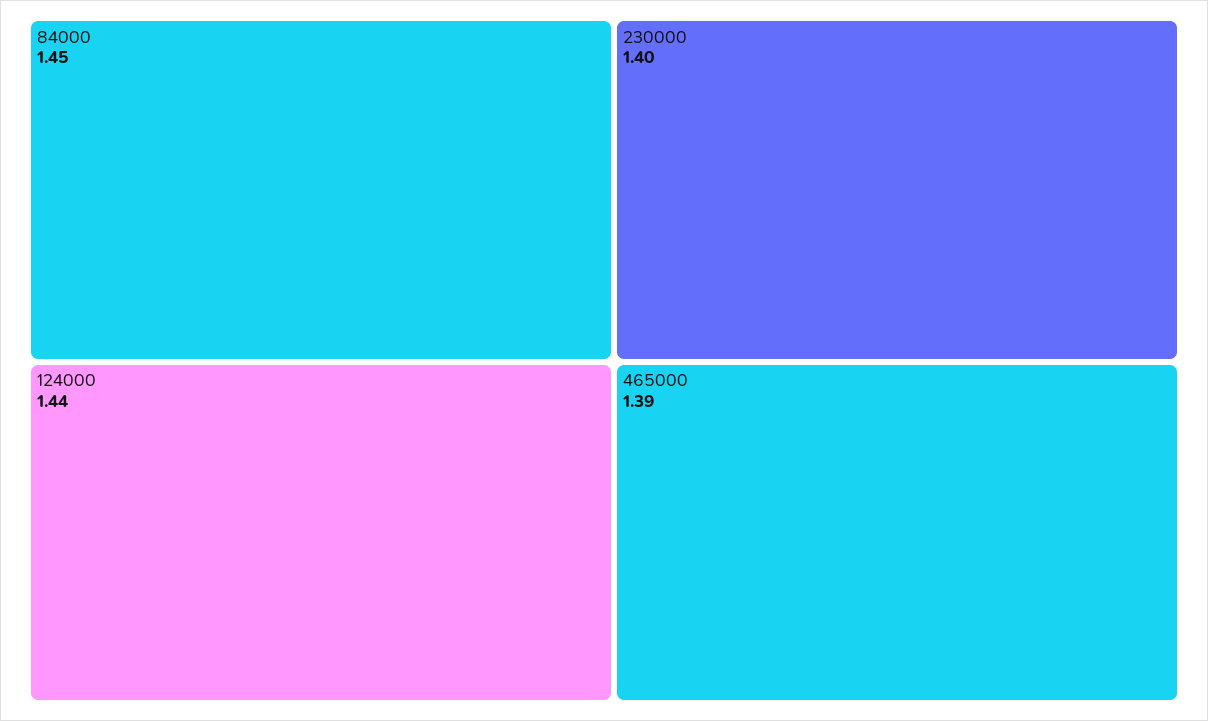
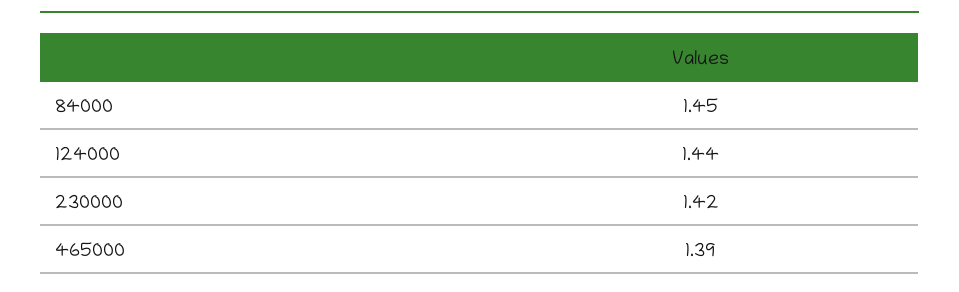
  {
    "84000": 1.45,
    "124000": 1.44,
-   "230000": 1.4,
+   "230000": 1.42,
    "465000": 1.39
  }

